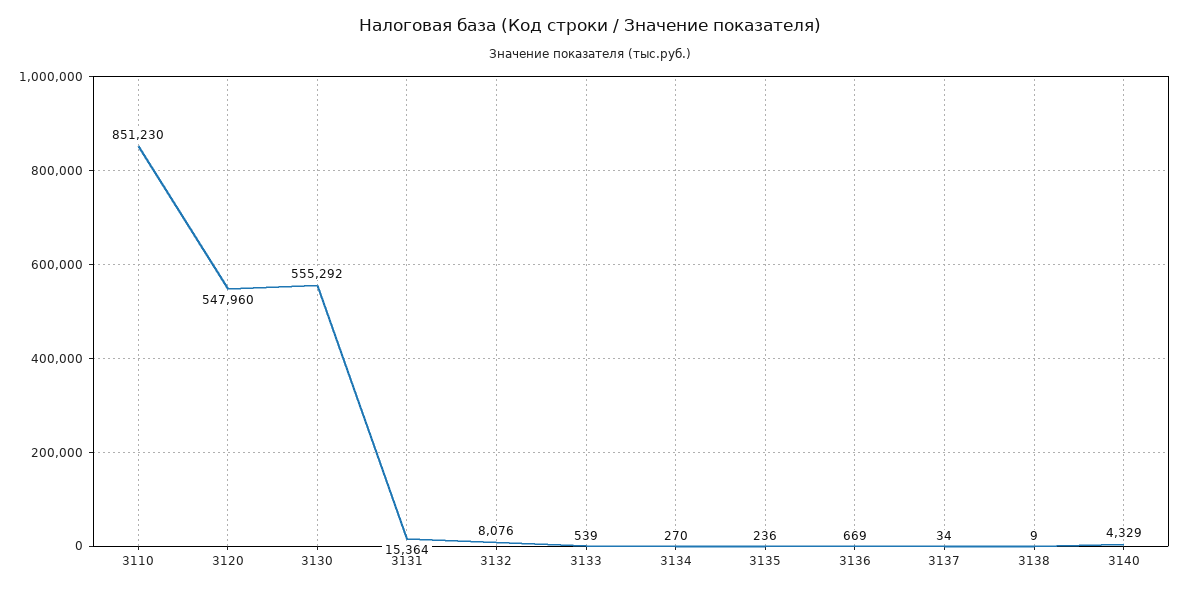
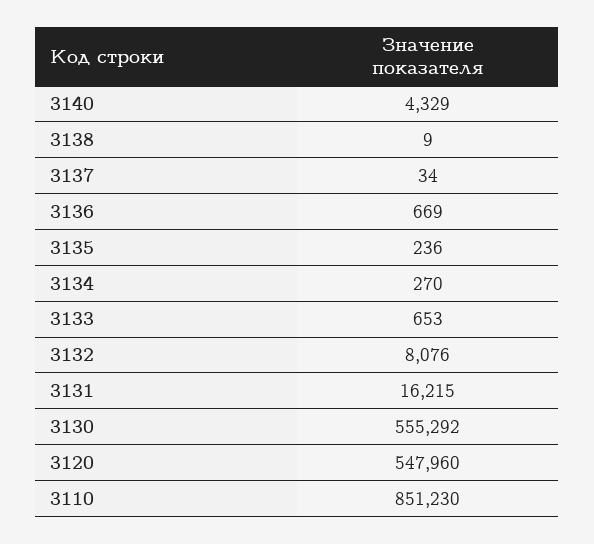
  {
    "3110": 851230,
    "3120": 547960,
    "3130": 555292,
-   "3131": 15364,
+   "3131": 16215,
    "3132": 8076,
-   "3133": 539,
+   "3133": 653,
    "3134": 270,
    "3135": 236,
    "3136": 669,
    "3137": 34,
    "3138": 9,
    "3140": 4329
  }

